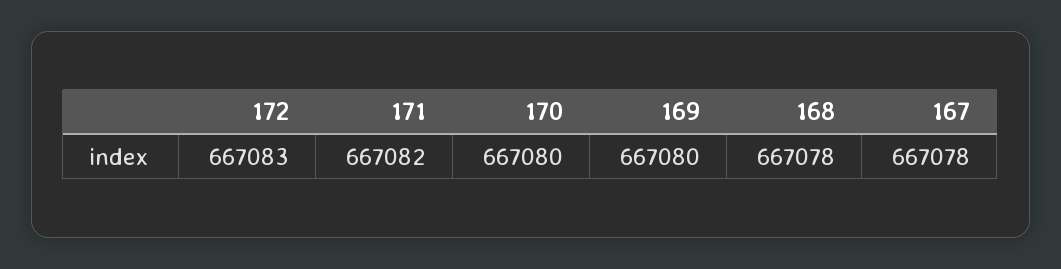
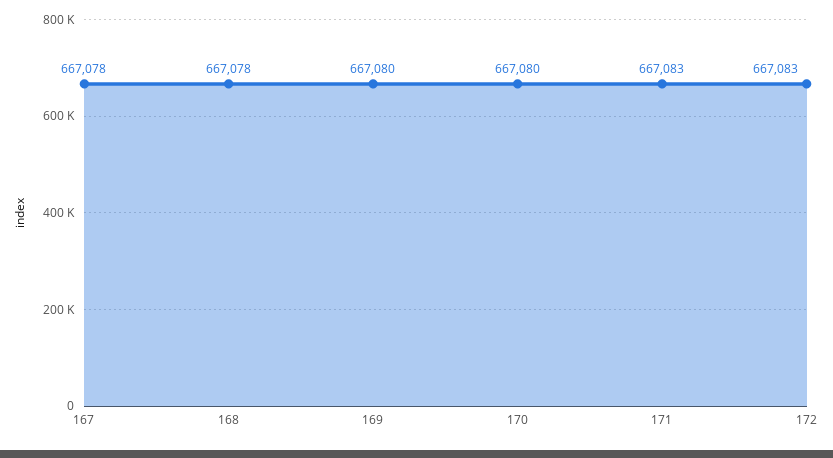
  {
    "172": 667083,
-   "171": 667082,
+   "171": 667083,
    "170": 667080,
    "169": 667080,
    "168": 667078,
    "167": 667078
  }

